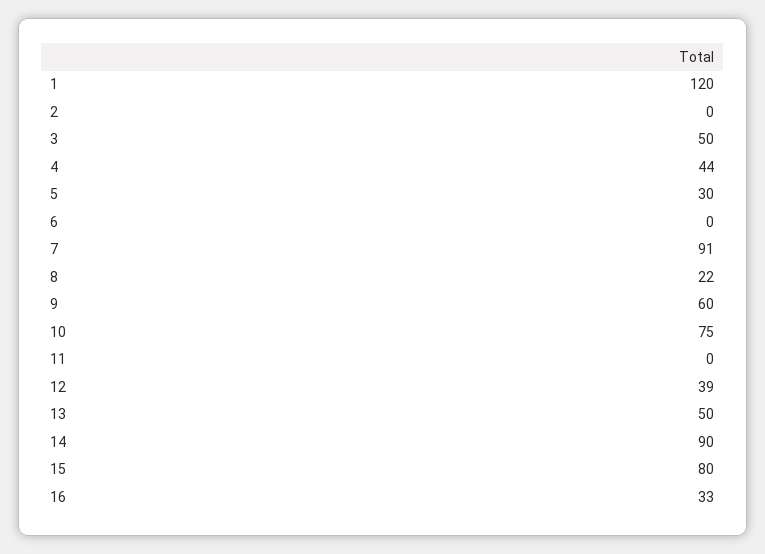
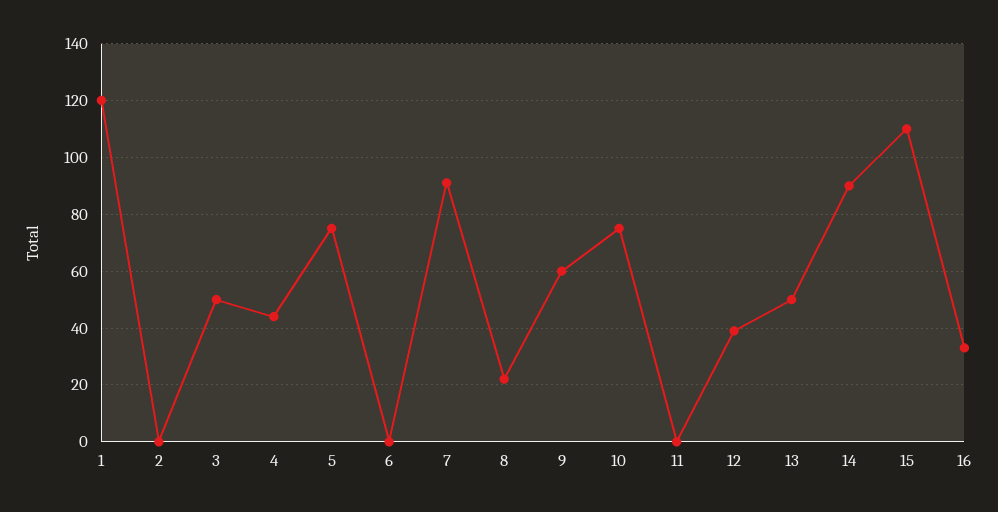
  {
    "1": 120,
    "2": 0,
    "3": 50,
    "4": 44,
-   "5": 30,
+   "5": 75,
    "6": 0,
    "7": 91,
    "8": 22,
    "9": 60,
    "10": 75,
    "11": 0,
    "12": 39,
    "13": 50,
    "14": 90,
-   "15": 80,
+   "15": 110,
    "16": 33
  }

